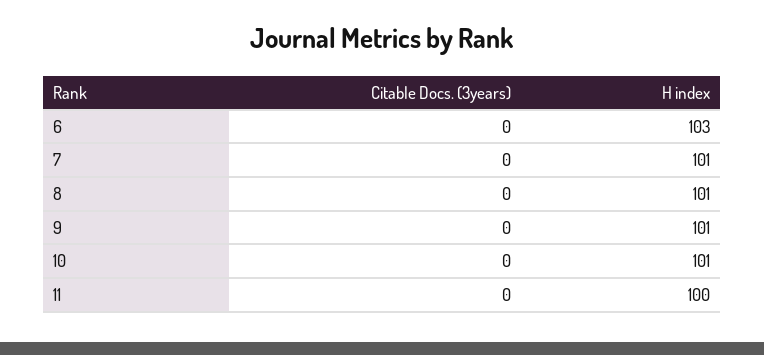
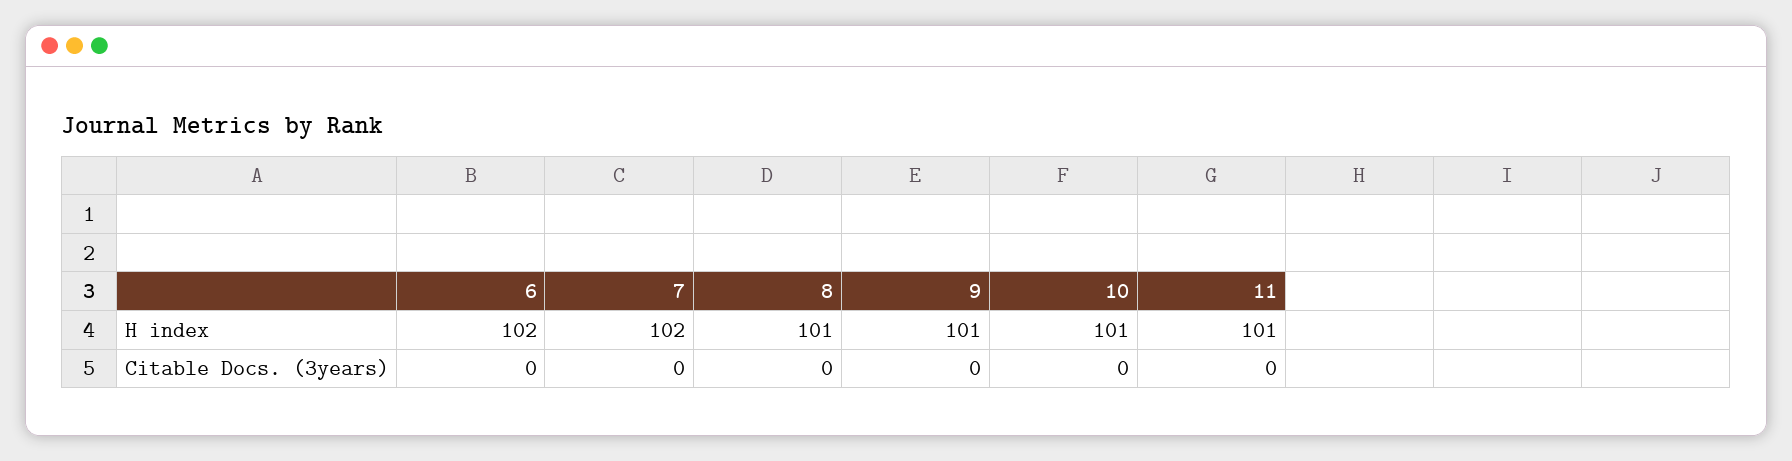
  {
    "Citable Docs. (3years)": {
      "6": 0,
      "7": 0,
      "8": 0,
      "9": 0,
      "10": 0,
      "11": 0
    },
    "H index": {
-     "6": 103,
+     "6": 102,
-     "7": 101,
+     "7": 102,
      "8": 101,
      "9": 101,
      "10": 101,
-     "11": 100
+     "11": 101
    }
  }

